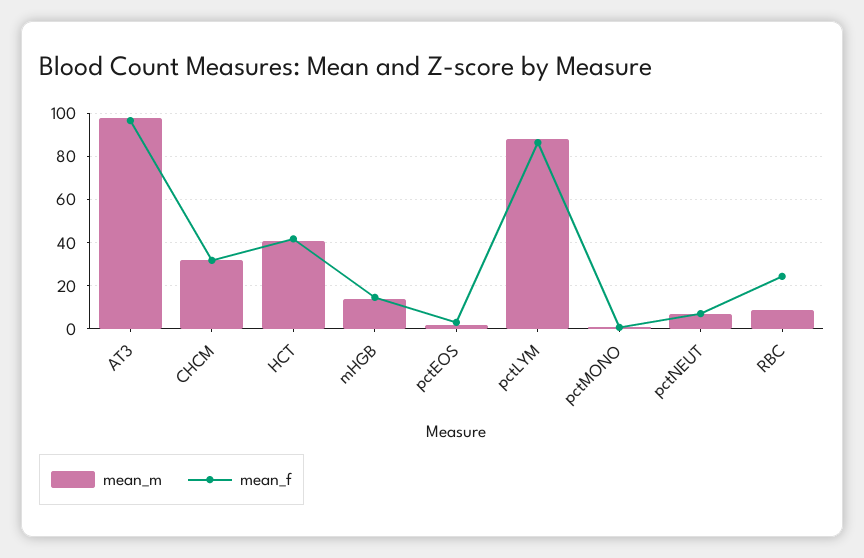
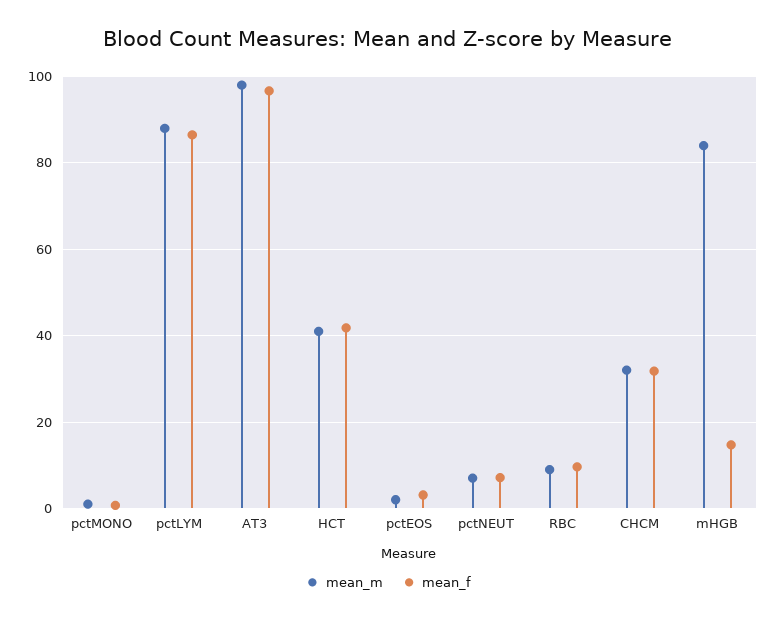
  {
    "mean_m": {
      "AT3": 98,
      "CHCM": 32,
      "HCT": 42,
-     "mHGB": 15,
+     "mHGB": 84,
      "pctEOS": 2,
      "pctLYM": 88,
      "pctMONO": 2,
      "pctNEUT": 8,
      "RBC": 10
    },
    "mean_f": {
      "AT3": 96,
      "CHCM": 32,
      "HCT": 42,
      "mHGB": 14,
      "pctEOS": 4,
      "pctLYM": 86,
      "pctMONO": 0,
      "pctNEUT": 8,
-     "RBC": 25
+     "RBC": 10
    }
  }

